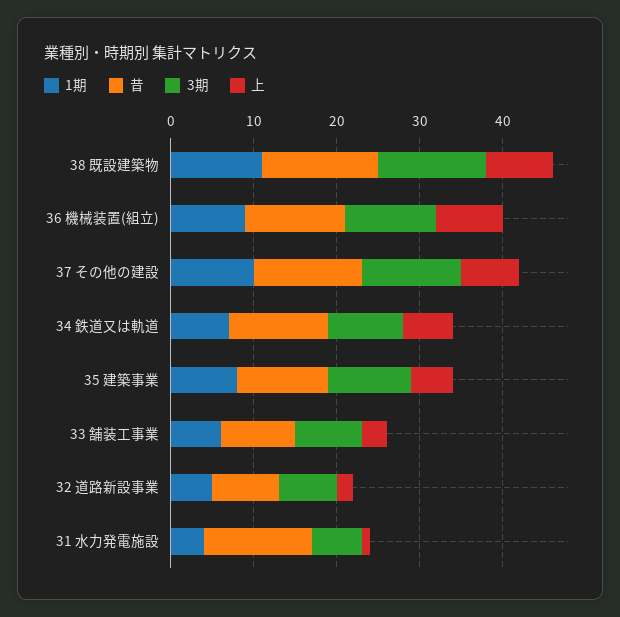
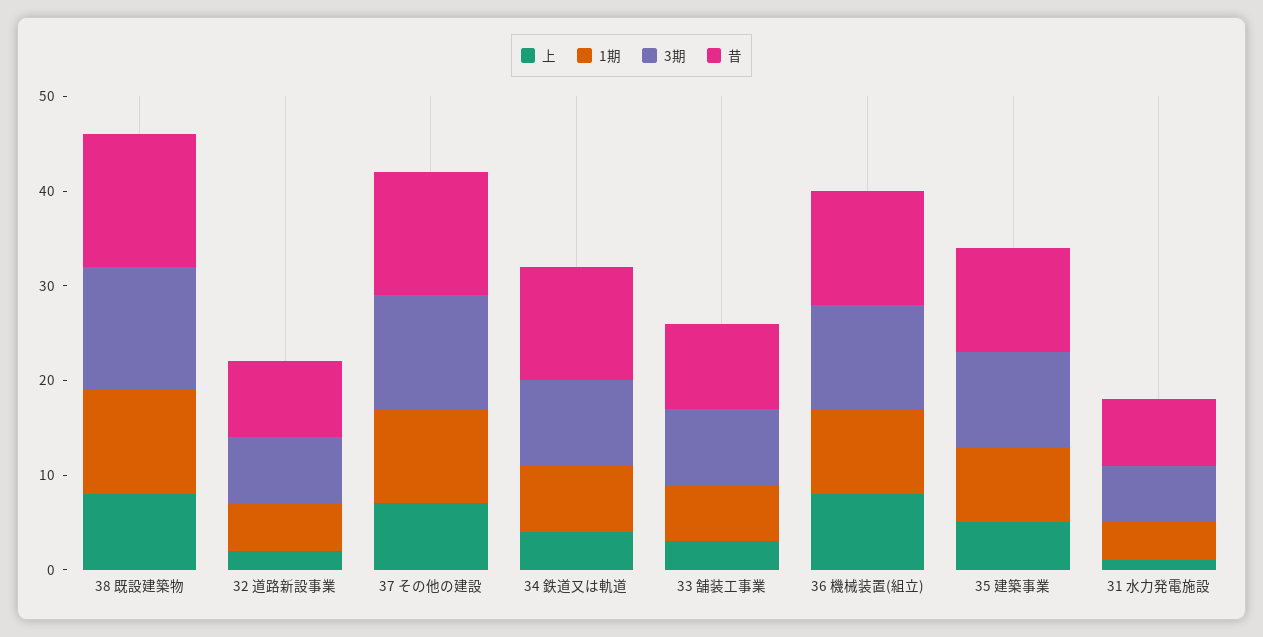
  {
    "1期": {
      "38 既設建築物": 11,
      "36 機械装置(組立)": 9,
      "37 その他の建設": 10,
      "34 鉄道又は軌道": 7,
      "35 建築事業": 8,
      "33 舗装工事業": 6,
      "32 道路新設事業": 5,
      "31 水力発電施設": 4
    },
    "昔": {
      "38 既設建築物": 14,
      "36 機械装置(組立)": 12,
      "37 その他の建設": 13,
      "34 鉄道又は軌道": 12,
      "35 建築事業": 11,
      "33 舗装工事業": 9,
      "32 道路新設事業": 8,
-     "31 水力発電施設": 13
+     "31 水力発電施設": 7
    },
    "3期": {
      "38 既設建築物": 13,
      "36 機械装置(組立)": 11,
      "37 その他の建設": 12,
      "34 鉄道又は軌道": 9,
      "35 建築事業": 10,
      "33 舗装工事業": 8,
      "32 道路新設事業": 7,
      "31 水力発電施設": 6
    },
    "上": {
      "38 既設建築物": 8,
      "36 機械装置(組立)": 8,
      "37 その他の建設": 7,
-     "34 鉄道又は軌道": 6,
+     "34 鉄道又は軌道": 4,
      "35 建築事業": 5,
      "33 舗装工事業": 3,
      "32 道路新設事業": 2,
      "31 水力発電施設": 1
    }
  }

